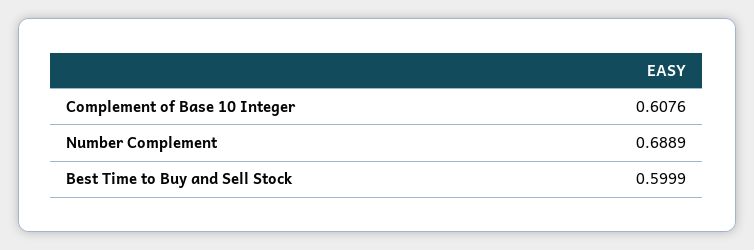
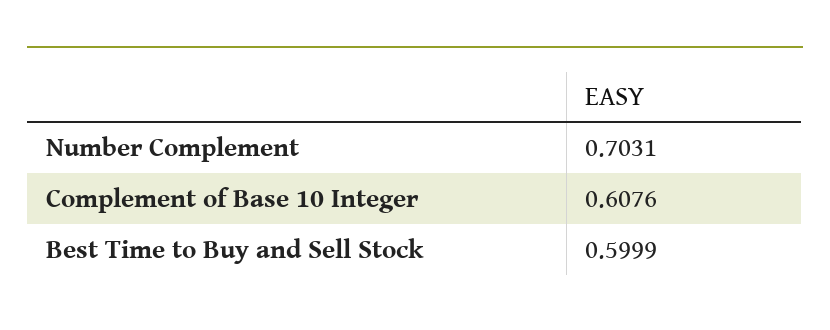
  {
    "Complement of Base 10 Integer": 0.6076,
-   "Number Complement": 0.6889,
+   "Number Complement": 0.7031,
    "Best Time to Buy and Sell Stock": 0.5999
  }

